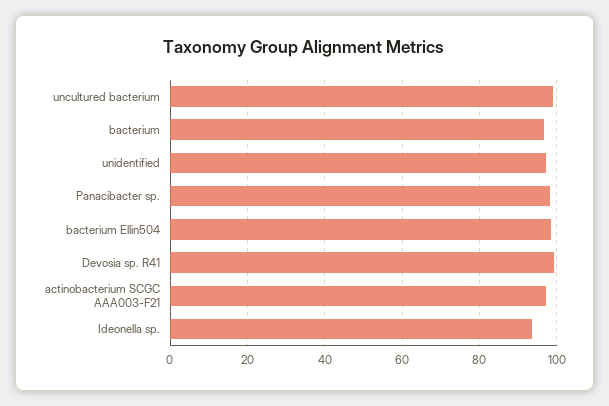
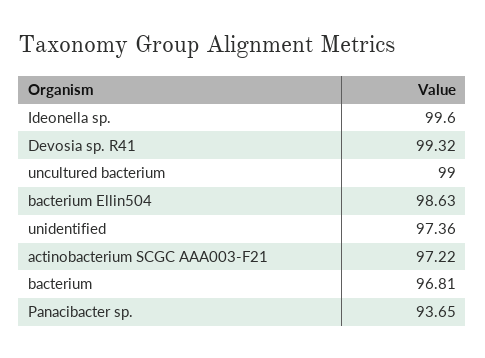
  {
    "uncultured bacterium": 99,
    "bacterium": 96.81,
    "unidentified": 97.36,
-   "Panacibacter sp.": 98,
+   "Panacibacter sp.": 93.65,
    "bacterium Ellin504": 98.63,
    "Devosia sp. R41": 99.32,
    "actinobacterium SCGC AAA003-F21": 97.22,
-   "Ideonella sp.": 94
+   "Ideonella sp.": 99.6
  }

